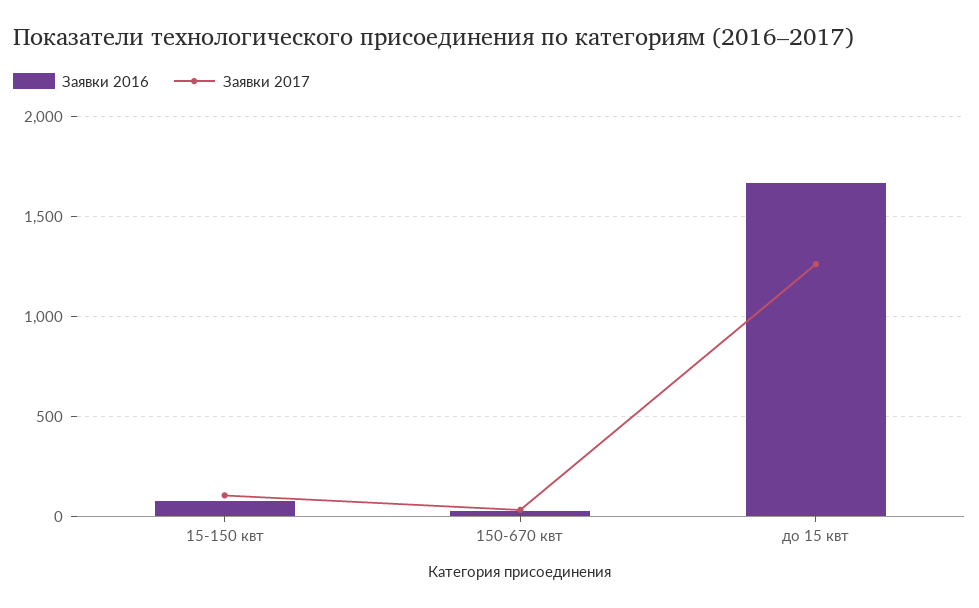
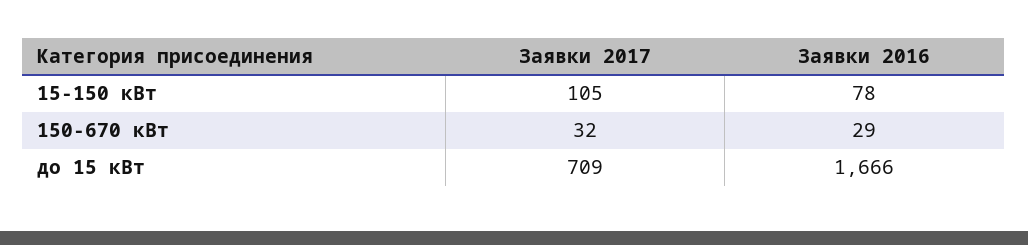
  {
    "Заявки 2016": {
      "15-150 квт": 78,
      "150-670 квт": 29,
      "до 15 квт": 1666
    },
    "Заявки 2017": {
      "15-150 квт": 105,
      "150-670 квт": 32,
-     "до 15 квт": 1250
+     "до 15 квт": 709
    }
  }

